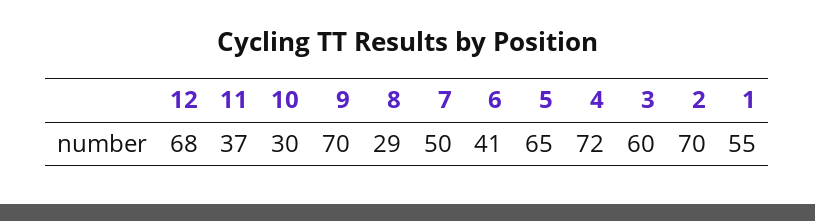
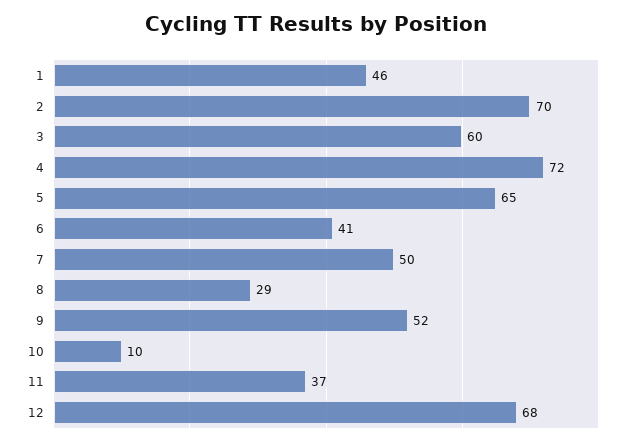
  {
    "12": 68,
    "11": 37,
-   "10": 30,
+   "10": 10,
-   "9": 70,
+   "9": 52,
    "8": 29,
    "7": 50,
    "6": 41,
    "5": 65,
    "4": 72,
    "3": 60,
    "2": 70,
-   "1": 55
+   "1": 46
  }

